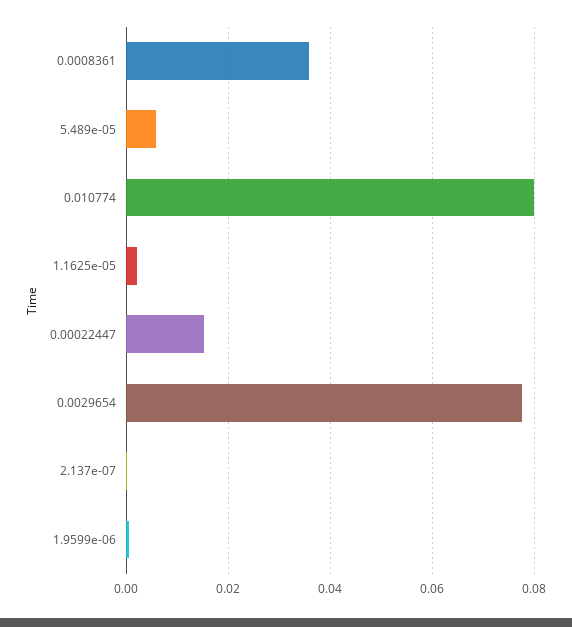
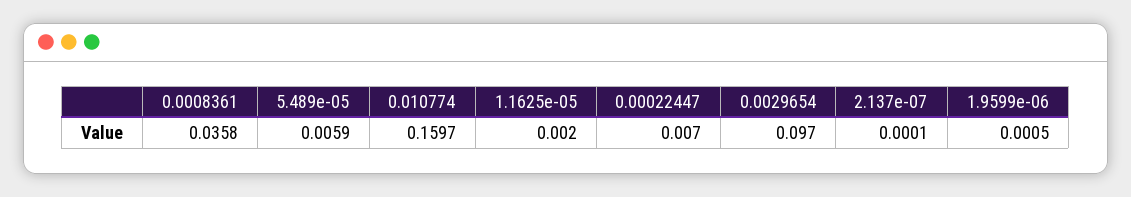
  {
    "0.0008361": 0.0358,
    "5.489e-05": 0.0059,
-   "0.010774": 0.08,
+   "0.010774": 0.1597,
    "1.1625e-05": 0.002,
-   "0.00022447": 0.016,
+   "0.00022447": 0.007,
-   "0.0029654": 0.078,
+   "0.0029654": 0.097,
    "2.137e-07": 0.0001,
    "1.9599e-06": 0.0005
  }

